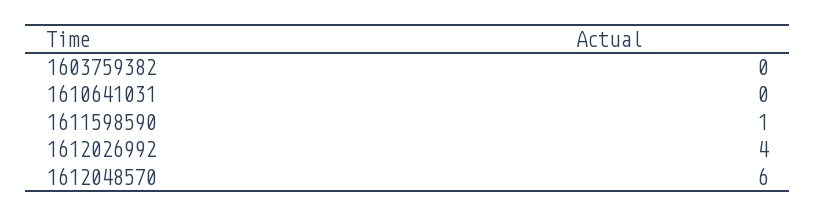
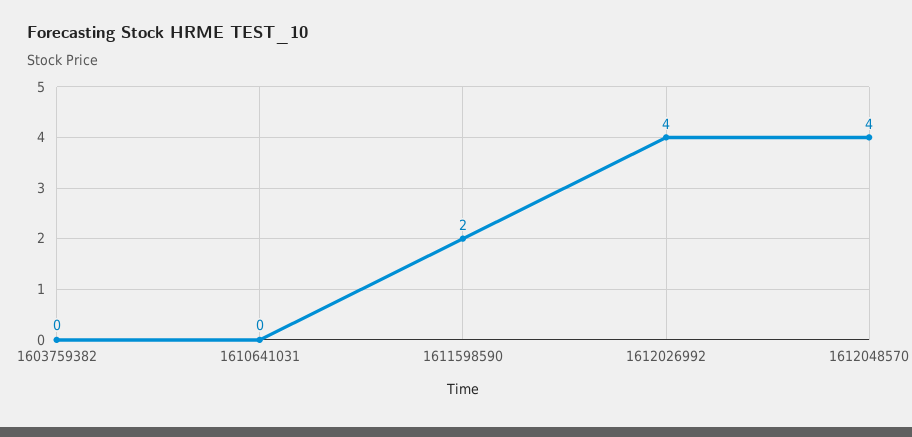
  {
    "1603759382": 0,
    "1610641031": 0,
-   "1611598590": 1,
+   "1611598590": 2,
    "1612026992": 4,
-   "1612048570": 6
+   "1612048570": 4
  }

